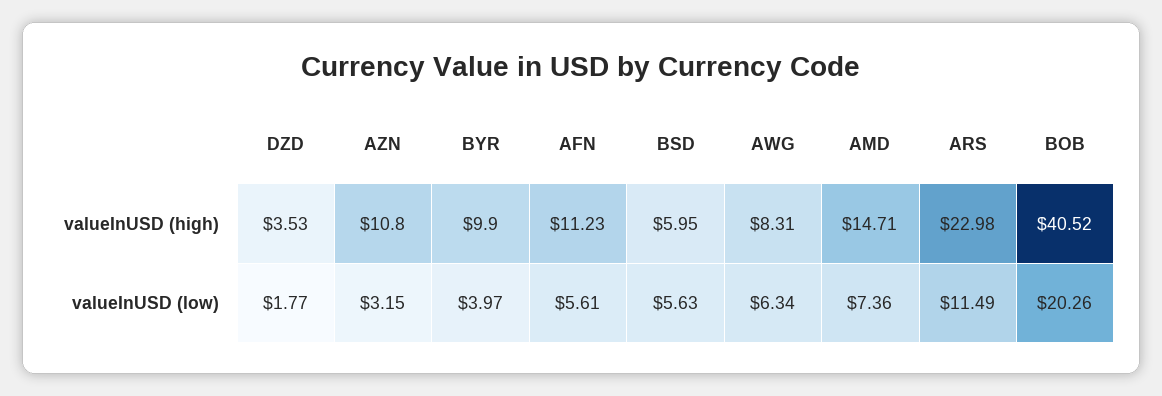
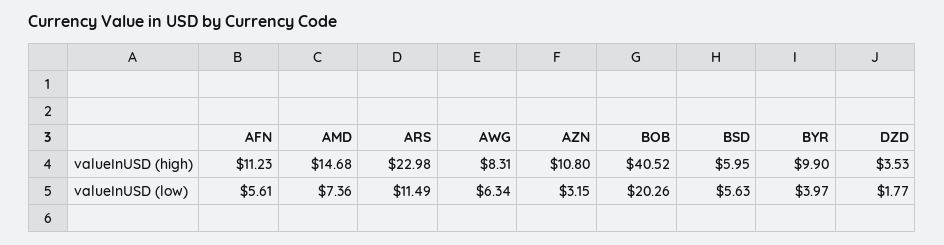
  {
    "DZD": {
      "valueInUSD (high)": 3.53,
      "valueInUSD (low)": 1.77
    },
    "AZN": {
      "valueInUSD (high)": 10.8,
      "valueInUSD (low)": 3.15
    },
    "BYR": {
      "valueInUSD (high)": 9.9,
      "valueInUSD (low)": 3.97
    },
    "AFN": {
      "valueInUSD (high)": 11.23,
      "valueInUSD (low)": 5.61
    },
    "BSD": {
      "valueInUSD (high)": 5.95,
      "valueInUSD (low)": 5.63
    },
    "AWG": {
      "valueInUSD (high)": 8.31,
      "valueInUSD (low)": 6.34
    },
    "AMD": {
-     "valueInUSD (high)": 14.71,
+     "valueInUSD (high)": 14.68,
      "valueInUSD (low)": 7.36
    },
    "ARS": {
      "valueInUSD (high)": 22.98,
      "valueInUSD (low)": 11.49
    },
    "BOB": {
      "valueInUSD (high)": 40.52,
      "valueInUSD (low)": 20.26
    }
  }

